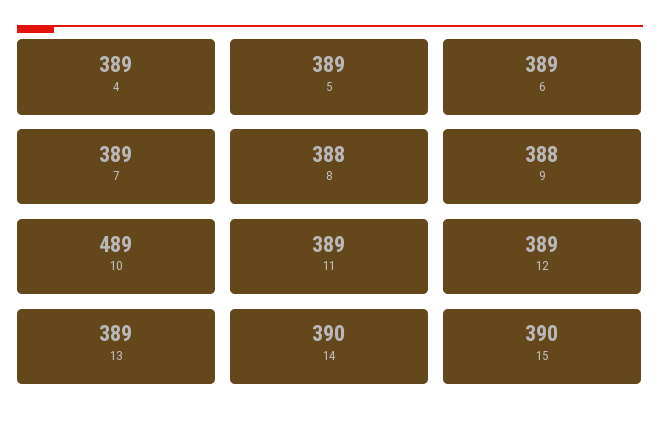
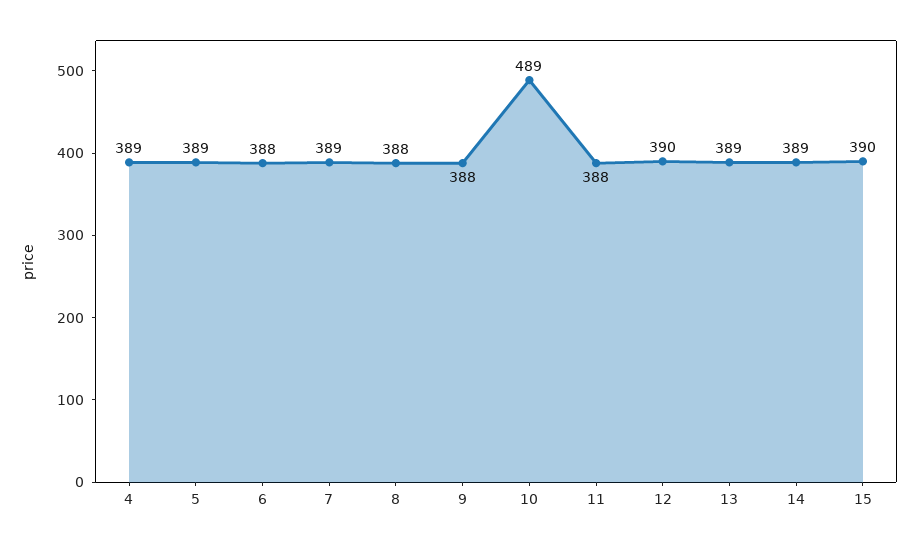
  {
    "4": 389,
    "5": 389,
-   "6": 389,
+   "6": 388,
    "7": 389,
    "8": 388,
    "9": 388,
    "10": 489,
-   "11": 389,
+   "11": 388,
-   "12": 389,
+   "12": 390,
    "13": 389,
-   "14": 390,
+   "14": 389,
    "15": 390
  }

